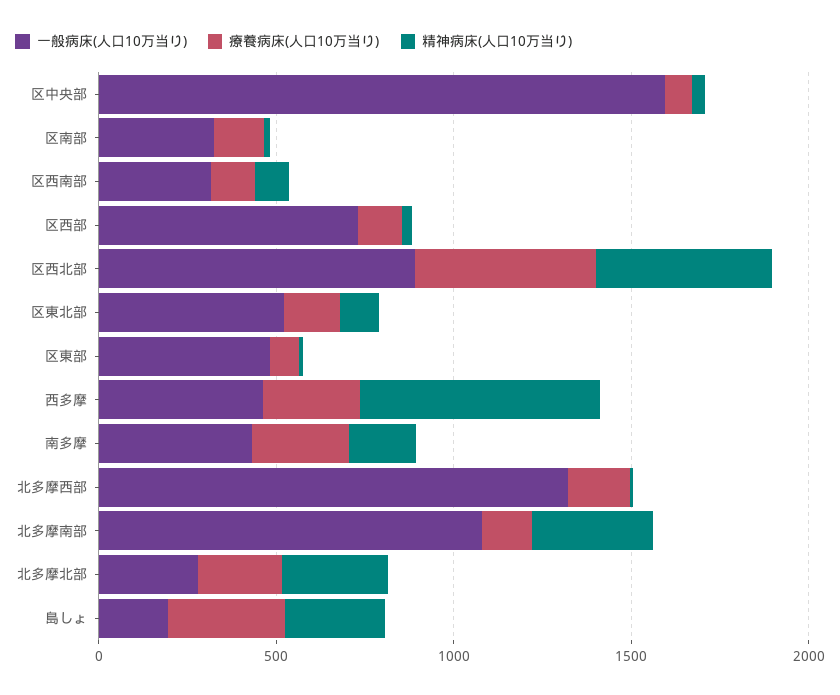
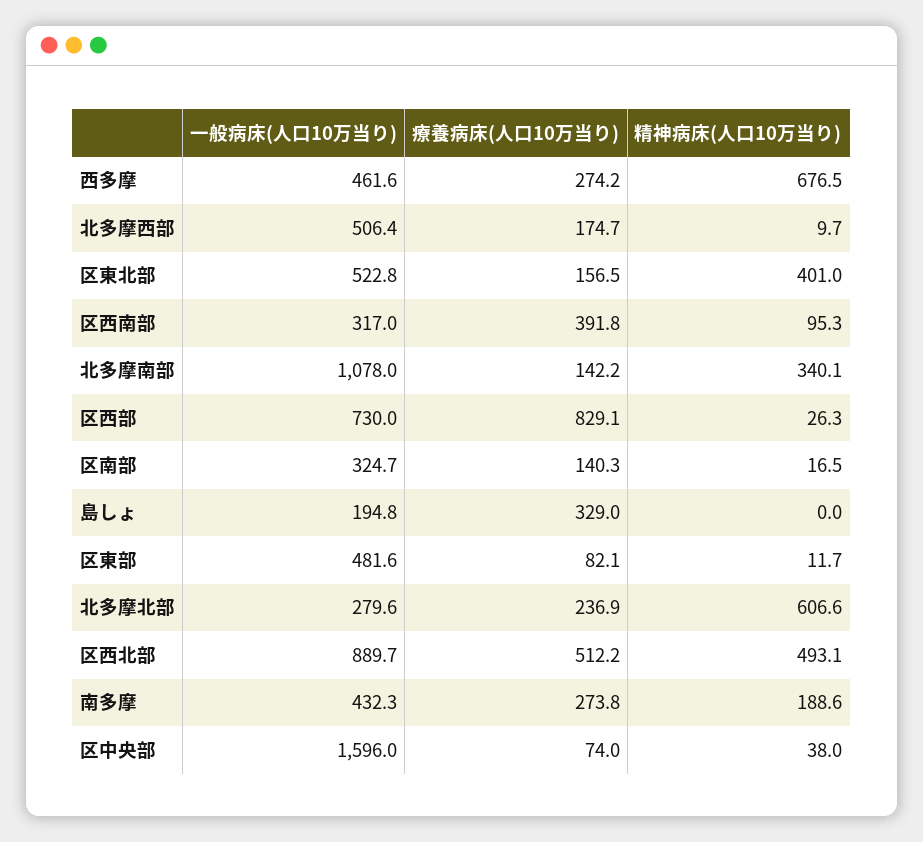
  {
    "一般病床(人口10万当り)": {
      "区中央部": 1596,
      "区南部": 324.7,
      "区西南部": 317,
      "区西部": 730,
      "区西北部": 889.7,
      "区東北部": 522.8,
      "区東部": 481.6,
      "西多摩": 461.6,
      "南多摩": 432.3,
-     "北多摩西部": 1300,
+     "北多摩西部": 506.4,
      "北多摩南部": 1078,
      "北多摩北部": 279.6,
      "島しょ": 194.8
    },
    "療養病床(人口10万当り)": {
      "区中央部": 74,
      "区南部": 140.3,
-     "区西南部": 100,
+     "区西南部": 391.8,
-     "区西部": 100,
+     "区西部": 829.1,
      "区西北部": 512.2,
      "区東北部": 156.5,
      "区東部": 82.1,
      "西多摩": 274.2,
      "南多摩": 273.8,
      "北多摩西部": 174.7,
      "北多摩南部": 142.2,
      "北多摩北部": 236.9,
      "島しょ": 329
    },
    "精神病床(人口10万当り)": {
      "区中央部": 38,
      "区南部": 16.5,
      "区西南部": 95.3,
      "区西部": 26.3,
      "区西北部": 493.1,
-     "区東北部": 100,
+     "区東北部": 401,
      "区東部": 11.7,
      "西多摩": 676.5,
      "南多摩": 188.6,
      "北多摩西部": 9.7,
      "北多摩南部": 340.1,
-     "北多摩北部": 300,
+     "北多摩北部": 606.6,
-     "島しょ": 300
+     "島しょ": 0
    }
  }

